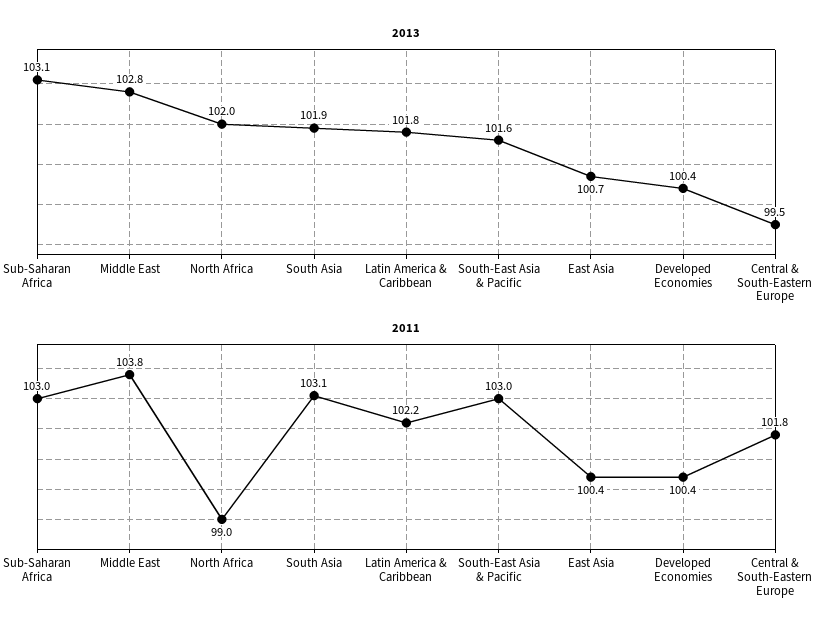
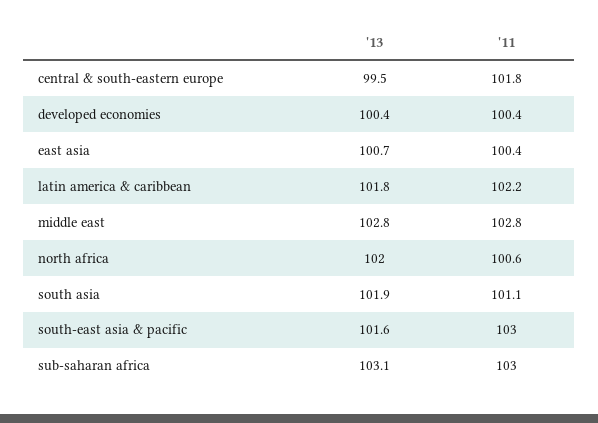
  {
    "2013": {
      "Sub-Saharan Africa": 103.1,
      "Middle East": 102.8,
      "North Africa": 102,
      "South Asia": 101.9,
      "Latin America & Caribbean": 101.8,
      "South-East Asia & Pacific": 101.6,
      "East Asia": 100.7,
      "Developed Economies": 100.4,
      "Central & South-Eastern Europe": 99.5
    },
    "2011": {
      "Sub-Saharan Africa": 103,
-     "Middle East": 103.8,
+     "Middle East": 102.8,
-     "North Africa": 99,
+     "North Africa": 100.6,
-     "South Asia": 103.1,
+     "South Asia": 101.1,
      "Latin America & Caribbean": 102.2,
      "South-East Asia & Pacific": 103,
      "East Asia": 100.4,
      "Developed Economies": 100.4,
      "Central & South-Eastern Europe": 101.8
    }
  }

